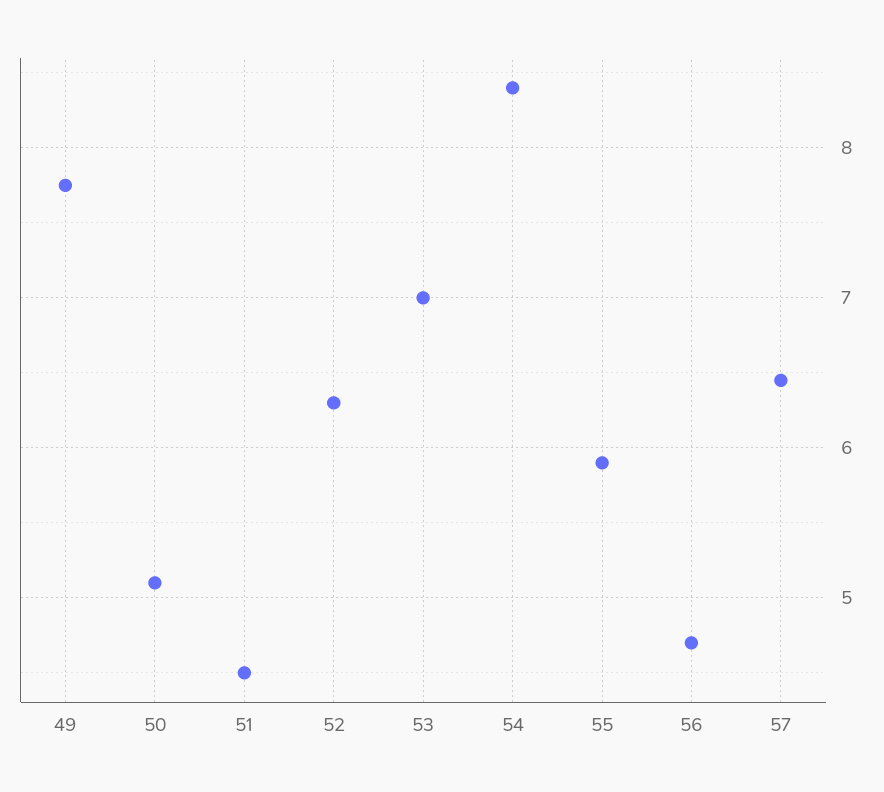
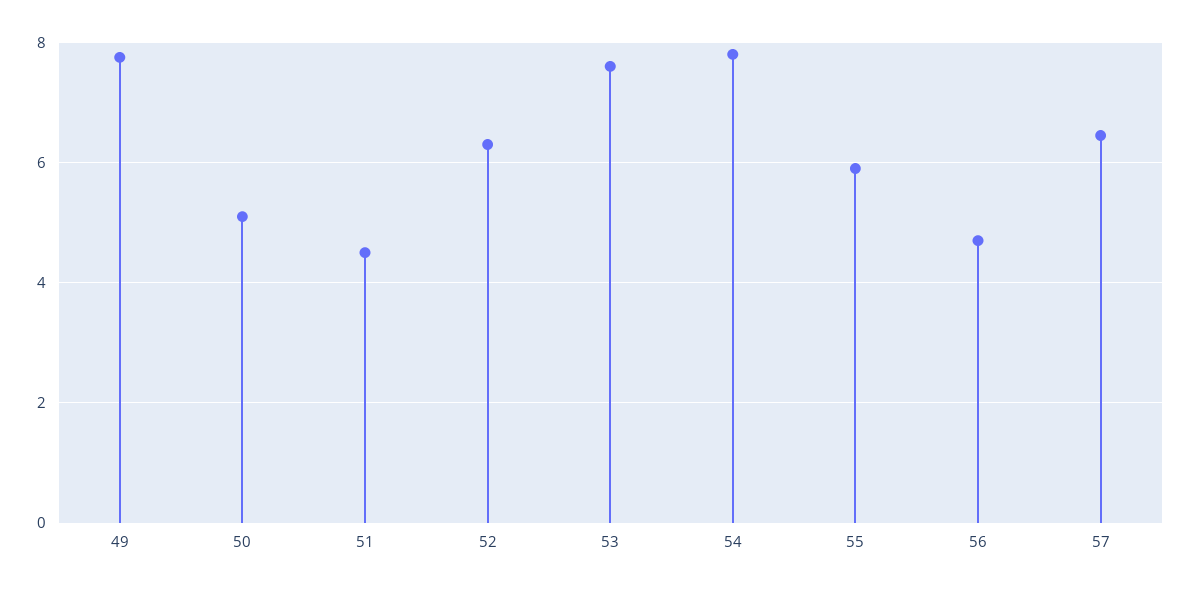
  {
    "49": 7.8,
    "50": 5.1,
    "51": 4.5,
    "52": 6.3,
-   "53": 7,
+   "53": 7.6,
-   "54": 8.4,
+   "54": 7.8,
    "55": 5.9,
    "56": 4.7,
    "57": 6.5
  }

